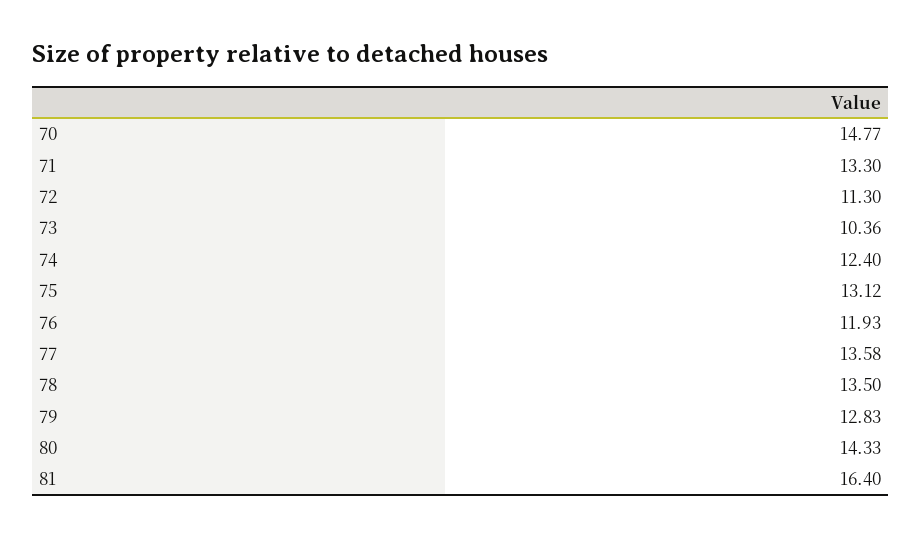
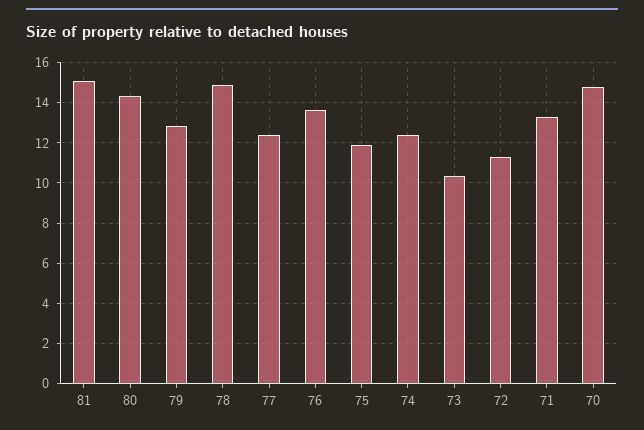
  {
    "70": 14.77,
    "71": 13.3,
    "72": 11.3,
    "73": 10.36,
    "74": 12.4,
-   "75": 13.12,
+   "75": 12,
-   "76": 11.93,
+   "76": 13.5,
-   "77": 13.58,
+   "77": 12.5,
-   "78": 13.5,
+   "78": 15,
    "79": 12.83,
    "80": 14.33,
-   "81": 16.4
+   "81": 15
  }

